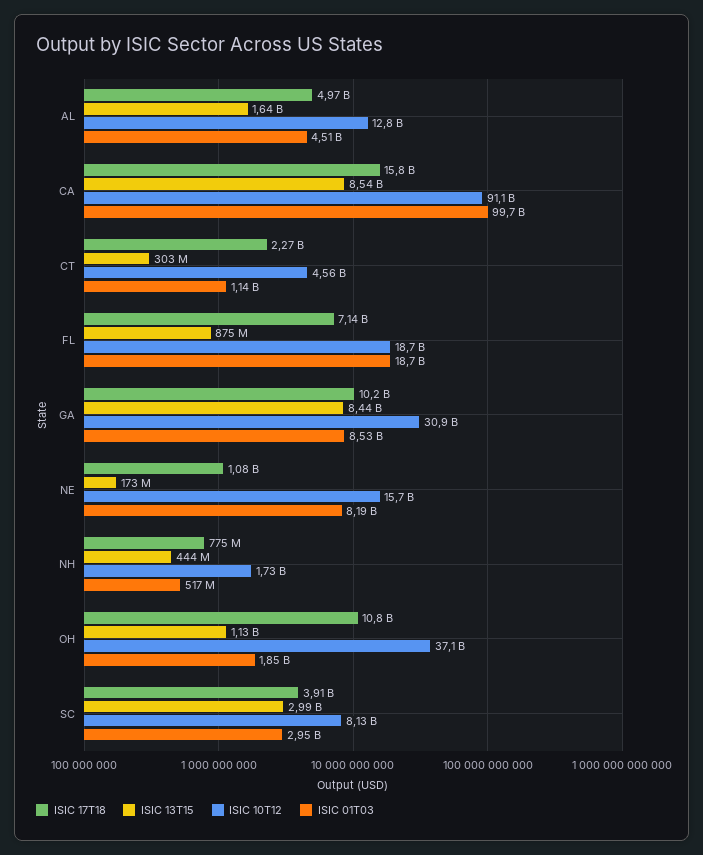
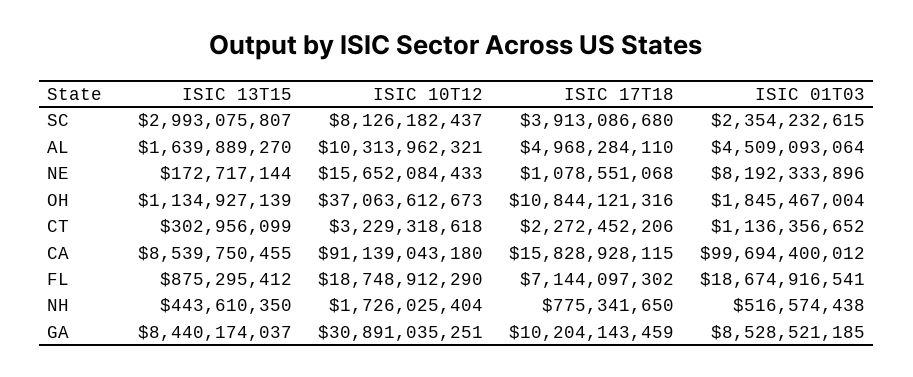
  {
    "ISIC 17T18": {
      "AL": 4968284110,
      "CA": 15828928115,
      "CT": 2272452206,
      "FL": 7144097302,
      "GA": 10204143459,
      "NE": 1078551068,
      "NH": 775341650,
      "OH": 10844121316,
      "SC": 3913086680
    },
    "ISIC 13T15": {
      "AL": 1639889270,
      "CA": 8539750455,
      "CT": 302956099,
      "FL": 875295412,
      "GA": 8440174037,
      "NE": 172717144,
      "NH": 443610350,
      "OH": 1134927139,
      "SC": 2993075807
    },
    "ISIC 10T12": {
-     "AL": 12800000000,
+     "AL": 10313962321,
      "CA": 91139043180,
-     "CT": 4560000000,
+     "CT": 3229318618,
      "FL": 18748912290,
      "GA": 30891035251,
      "NE": 15652084433,
      "NH": 1726025404,
      "OH": 37063612673,
      "SC": 8126182437
    },
    "ISIC 01T03": {
      "AL": 4509093064,
      "CA": 99694400012,
      "CT": 1136356652,
      "FL": 18674916541,
      "GA": 8528521185,
      "NE": 8192333896,
      "NH": 516574438,
      "OH": 1845467004,
-     "SC": 2950000000
+     "SC": 2354232615
    }
  }

